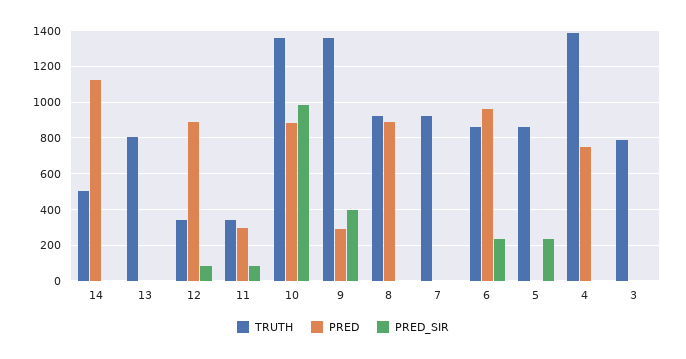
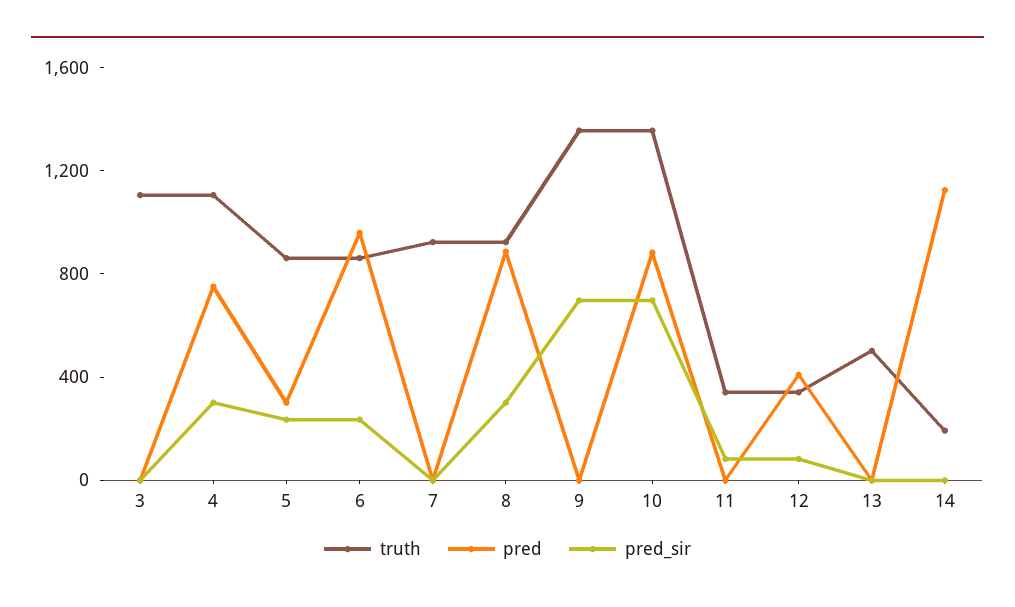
  {
    "TRUTH": {
-     "14": 500,
+     "14": 200,
-     "13": 800,
+     "13": 500,
      "12": 350,
      "11": 350,
      "10": 1350,
      "9": 1350,
      "8": 900,
      "7": 900,
      "6": 850,
      "5": 850,
-     "4": 1400,
+     "4": 1100,
-     "3": 800
+     "3": 1100
    },
    "PRED": {
      "14": 1150,
      "13": 0,
-     "12": 900,
+     "12": 400,
-     "11": 300,
+     "11": 0,
      "10": 900,
-     "9": 300,
+     "9": 0,
      "8": 900,
      "7": 0,
      "6": 950,
-     "5": 0,
+     "5": 300,
      "4": 750,
      "3": 0
    },
    "PRED_SIR": {
      "14": 0,
      "13": 0,
      "12": 100,
      "11": 100,
-     "10": 1000,
+     "10": 700,
-     "9": 400,
+     "9": 700,
-     "8": 0,
+     "8": 300,
      "7": 0,
      "6": 250,
      "5": 250,
-     "4": 0,
+     "4": 300,
      "3": 0
    }
  }

